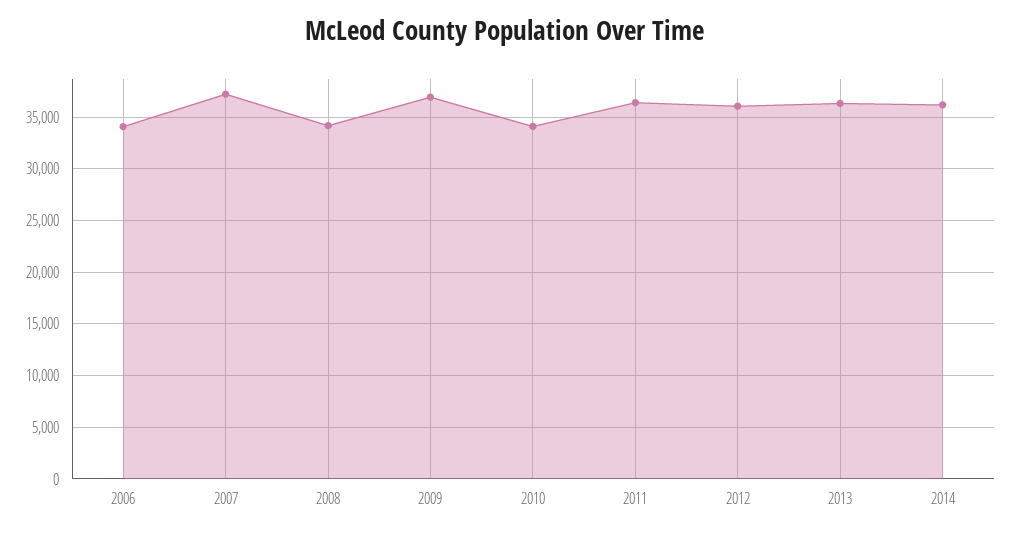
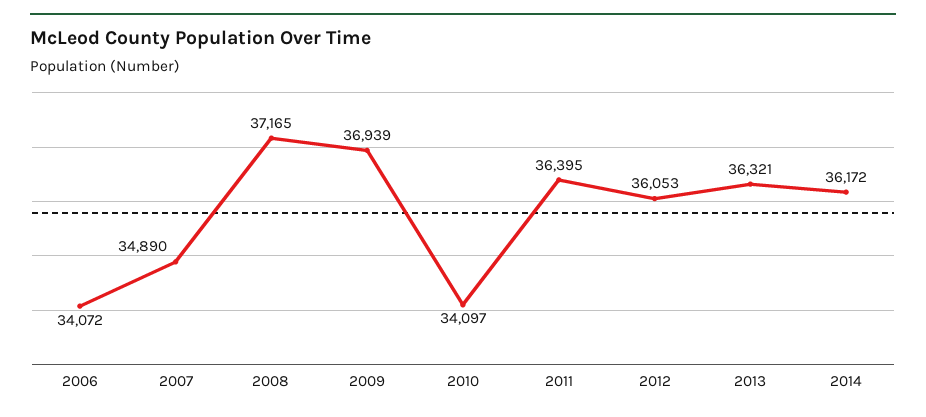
  {
    "2006": 34072,
-   "2007": 37000,
+   "2007": 34890,
-   "2008": 34000,
+   "2008": 37165,
    "2009": 36939,
    "2010": 34097,
    "2011": 36395,
    "2012": 36053,
    "2013": 36321,
    "2014": 36172
  }

